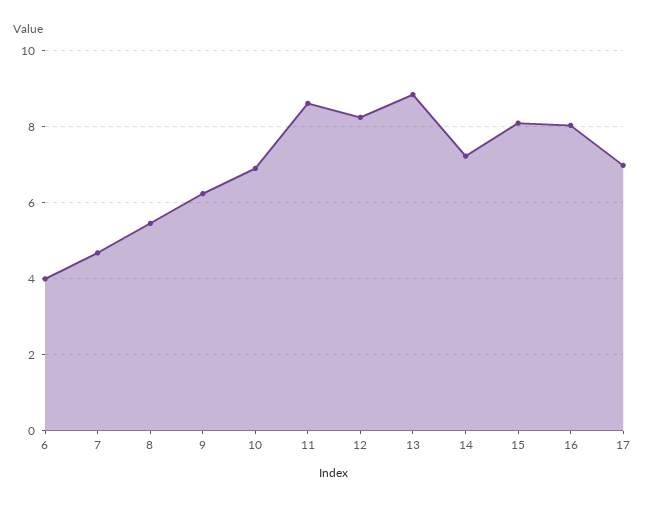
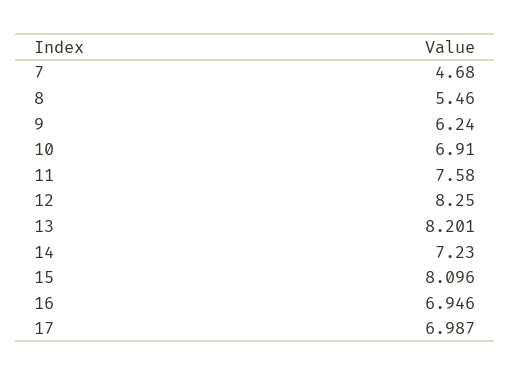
  {
-   "6": 4,
    "7": 4.68,
    "8": 5.46,
    "9": 6.24,
    "10": 6.91,
-   "11": 8.6,
+   "11": 7.58,
    "12": 8.25,
-   "13": 8.8,
+   "13": 8.201,
    "14": 7.23,
    "15": 8.096,
-   "16": 8,
+   "16": 6.946,
    "17": 6.987
  }

